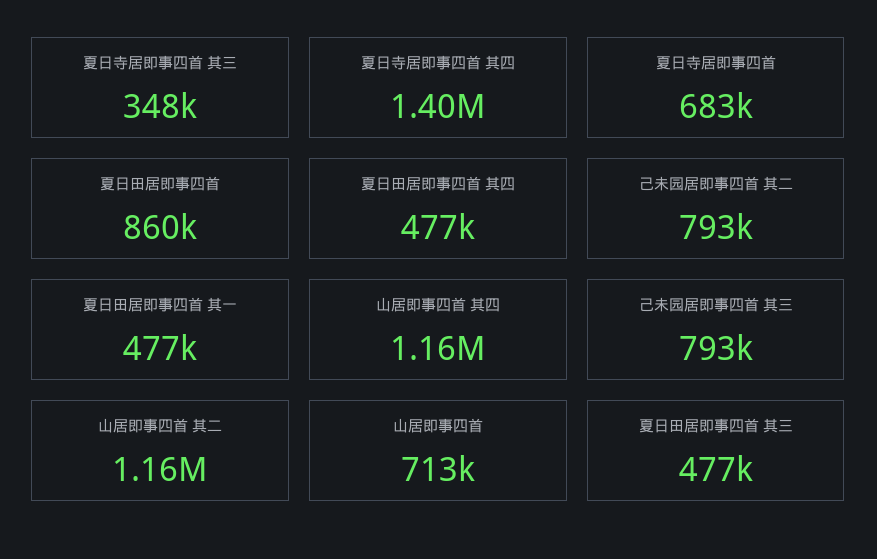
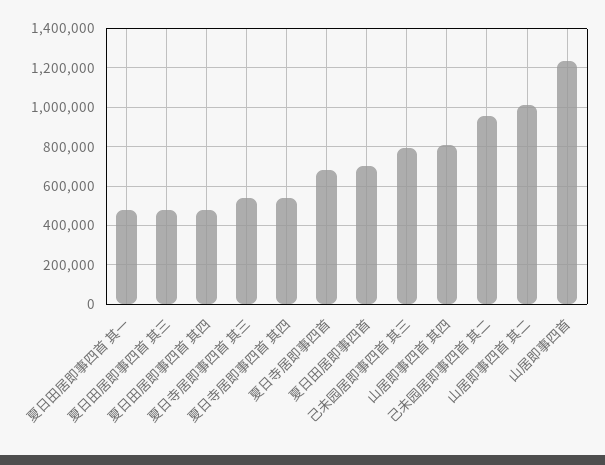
  {
-   "夏日寺居即事四首 其三": 348000,
+   "夏日寺居即事四首 其三": 550000,
-   "夏日寺居即事四首 其四": 1400000,
+   "夏日寺居即事四首 其四": 550000,
    "夏日寺居即事四首": 683000,
-   "夏日田居即事四首": 860000,
+   "夏日田居即事四首": 700000,
    "夏日田居即事四首 其四": 477000,
-   "己未园居即事四首 其二": 793000,
+   "己未园居即事四首 其二": 950000,
    "夏日田居即事四首 其一": 477000,
-   "山居即事四首 其四": 1160000,
+   "山居即事四首 其四": 800000,
    "己未园居即事四首 其三": 793000,
-   "山居即事四首 其二": 1160000,
+   "山居即事四首 其二": 1000000,
-   "山居即事四首": 713000,
+   "山居即事四首": 1250000,
    "夏日田居即事四首 其三": 477000
  }

